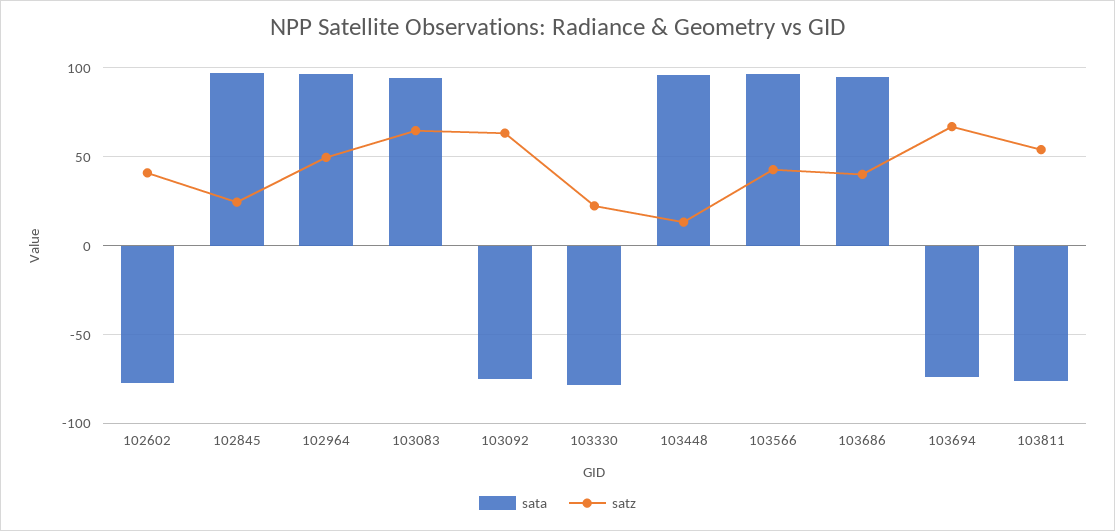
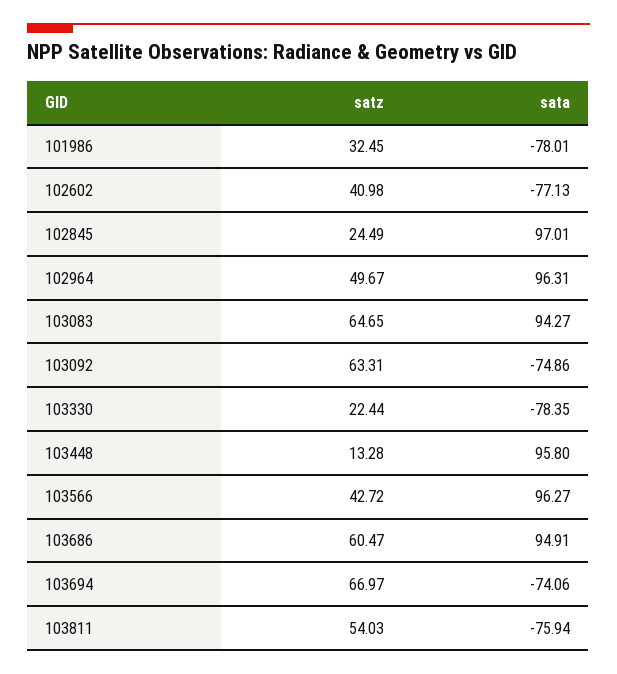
  {
    "sata": {
      "102602": -77.13,
      "102845": 97.01,
      "102964": 96.31,
      "103083": 94.27,
      "103092": -74.86,
      "103330": -78.35,
      "103448": 95.8,
      "103566": 96.27,
      "103686": 94.91,
      "103694": -74.06,
-     "103811": -75.94
+     "103811": -75.94,
+     "101986": -78.01
    },
    "satz": {
      "102602": 40.98,
      "102845": 24.49,
      "102964": 49.67,
      "103083": 64.65,
      "103092": 63.31,
      "103330": 22.44,
      "103448": 13.28,
      "103566": 42.72,
-     "103686": 40,
+     "103686": 60.47,
      "103694": 66.97,
-     "103811": 54.03
+     "103811": 54.03,
+     "101986": 32.45
    }
  }

